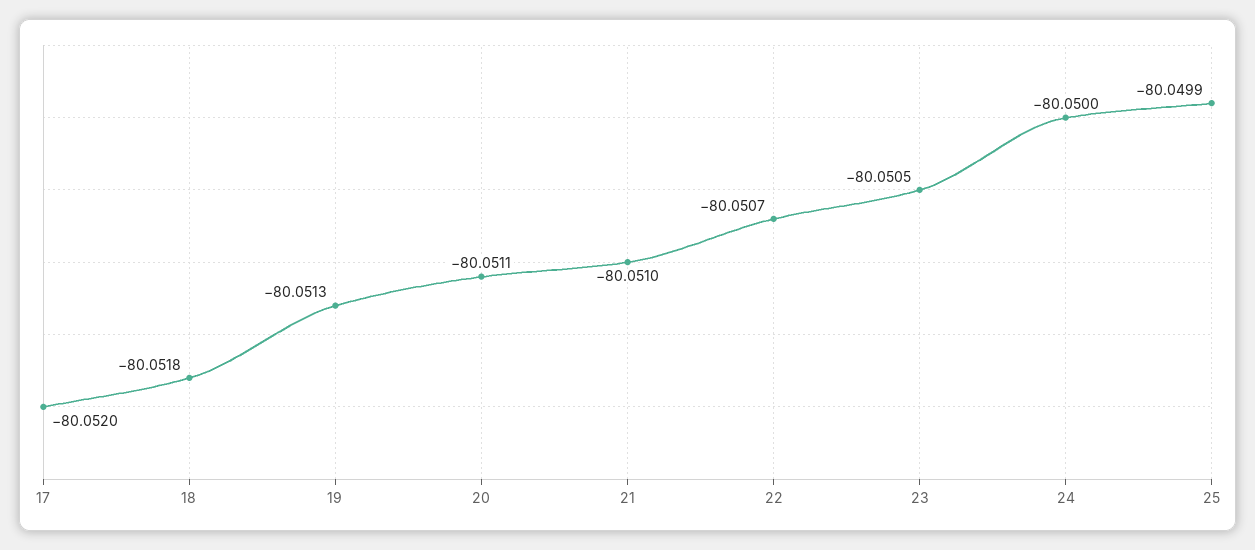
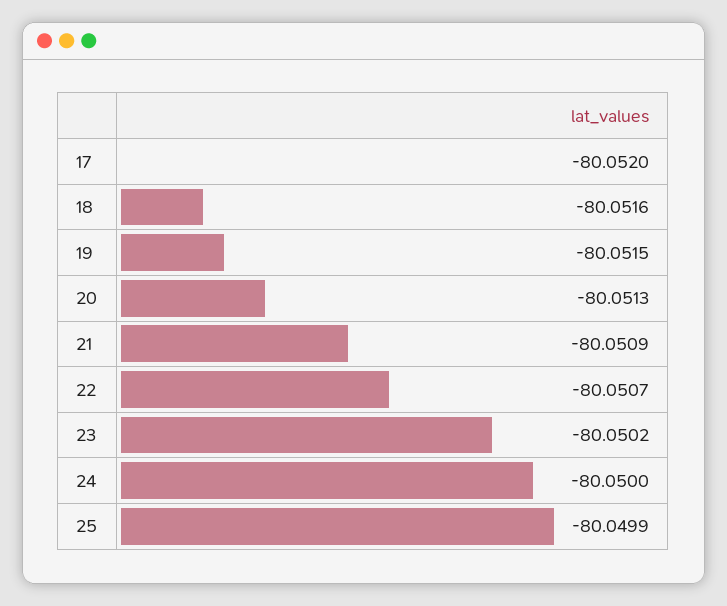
  {
    "17": -80.052,
-   "18": -80.0518,
+   "18": -80.0516,
-   "19": -80.0513,
+   "19": -80.0515,
-   "20": -80.0511,
+   "20": -80.0513,
-   "21": -80.051,
+   "21": -80.0509,
    "22": -80.0507,
-   "23": -80.0505,
+   "23": -80.0502,
    "24": -80.05,
    "25": -80.0499
  }

